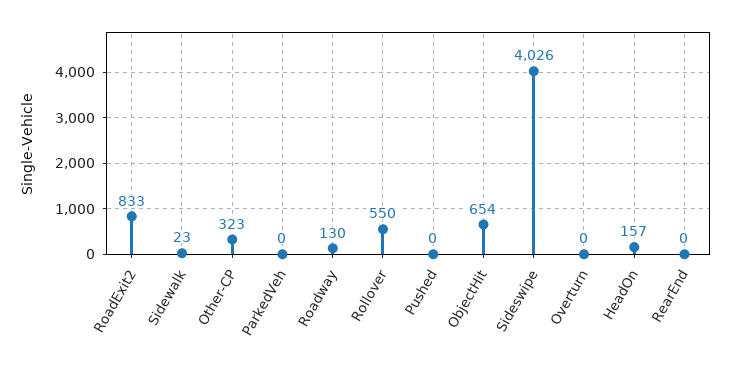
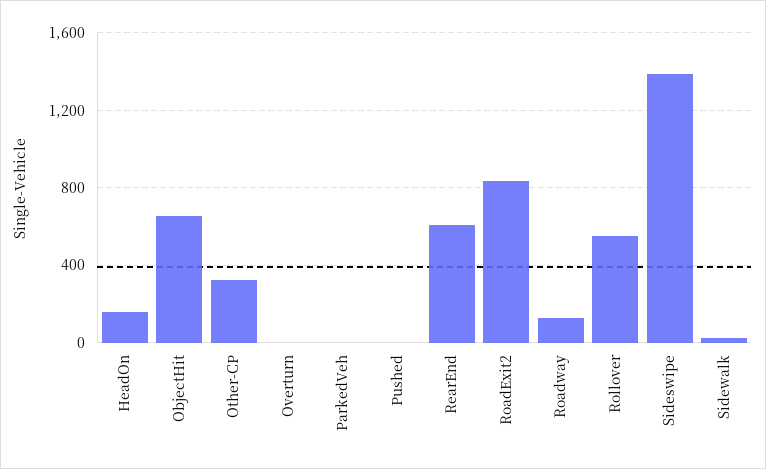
  {
    "RoadExit2": 833,
    "Sidewalk": 23,
    "Other-CP": 323,
    "ParkedVeh": 0,
    "Roadway": 130,
    "Rollover": 550,
    "Pushed": 0,
    "ObjectHit": 654,
-   "Sideswipe": 4026,
+   "Sideswipe": 1400,
    "Overturn": 0,
    "HeadOn": 157,
-   "RearEnd": 0
+   "RearEnd": 600
  }

